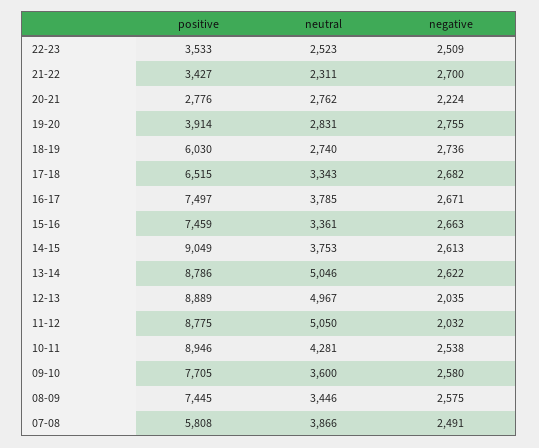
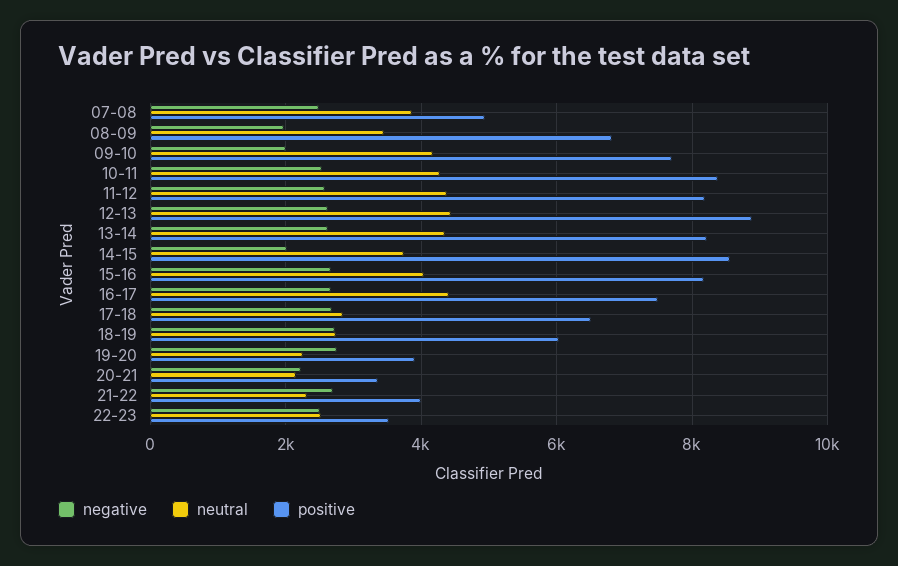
  {
    "positive": {
      "22-23": 3533,
-     "21-22": 3427,
+     "21-22": 4000,
-     "20-21": 2776,
+     "20-21": 3400,
      "19-20": 3914,
      "18-19": 6030,
      "17-18": 6515,
      "16-17": 7497,
-     "15-16": 7459,
+     "15-16": 8200,
-     "14-15": 9049,
+     "14-15": 8600,
-     "13-14": 8786,
+     "13-14": 8200,
      "12-13": 8889,
-     "11-12": 8775,
+     "11-12": 8200,
-     "10-11": 8946,
+     "10-11": 8400,
      "09-10": 7705,
-     "08-09": 7445,
+     "08-09": 6800,
-     "07-08": 5808
+     "07-08": 5000
    },
    "neutral": {
      "22-23": 2523,
      "21-22": 2311,
-     "20-21": 2762,
+     "20-21": 2200,
-     "19-20": 2831,
+     "19-20": 2200,
      "18-19": 2740,
-     "17-18": 3343,
+     "17-18": 2800,
-     "16-17": 3785,
+     "16-17": 4400,
-     "15-16": 3361,
+     "15-16": 4000,
      "14-15": 3753,
-     "13-14": 5046,
+     "13-14": 4400,
-     "12-13": 4967,
+     "12-13": 4400,
-     "11-12": 5050,
+     "11-12": 4400,
      "10-11": 4281,
-     "09-10": 3600,
+     "09-10": 4200,
      "08-09": 3446,
      "07-08": 3866
    },
    "negative": {
      "22-23": 2509,
      "21-22": 2700,
      "20-21": 2224,
      "19-20": 2755,
      "18-19": 2736,
      "17-18": 2682,
      "16-17": 2671,
      "15-16": 2663,
-     "14-15": 2613,
+     "14-15": 2000,
      "13-14": 2622,
-     "12-13": 2035,
+     "12-13": 2600,
-     "11-12": 2032,
+     "11-12": 2600,
      "10-11": 2538,
-     "09-10": 2580,
+     "09-10": 2000,
-     "08-09": 2575,
+     "08-09": 2000,
      "07-08": 2491
    }
  }

